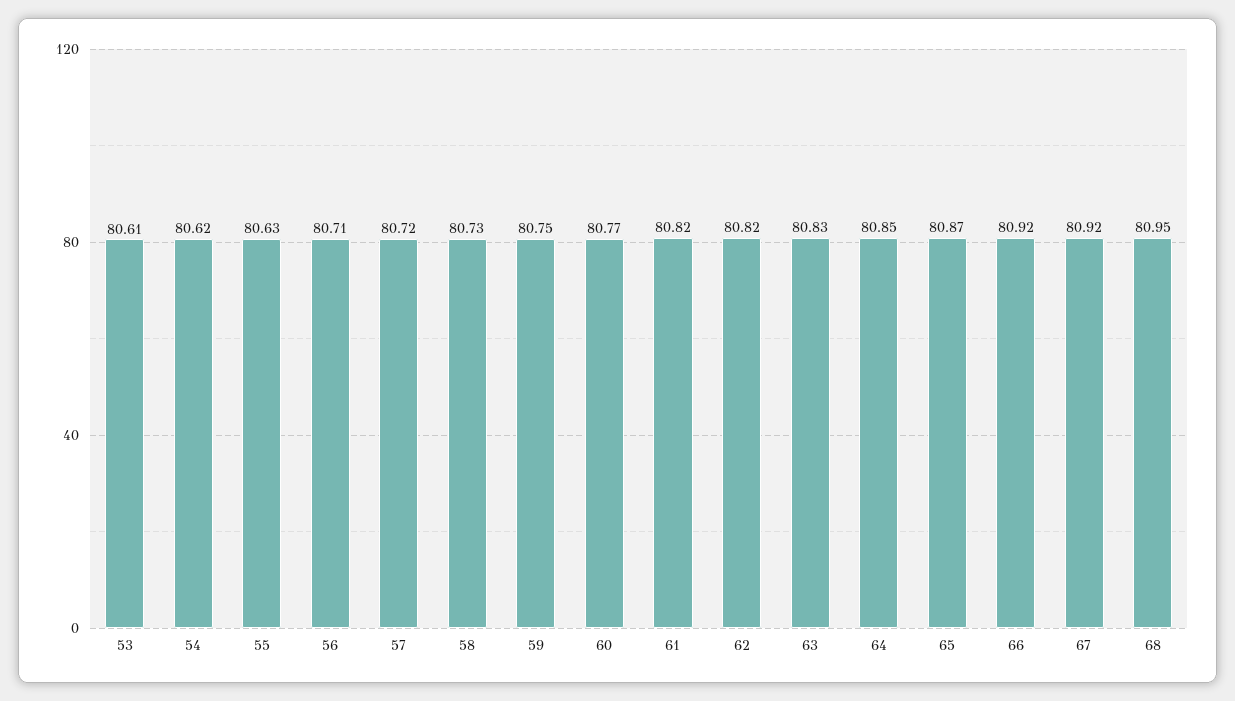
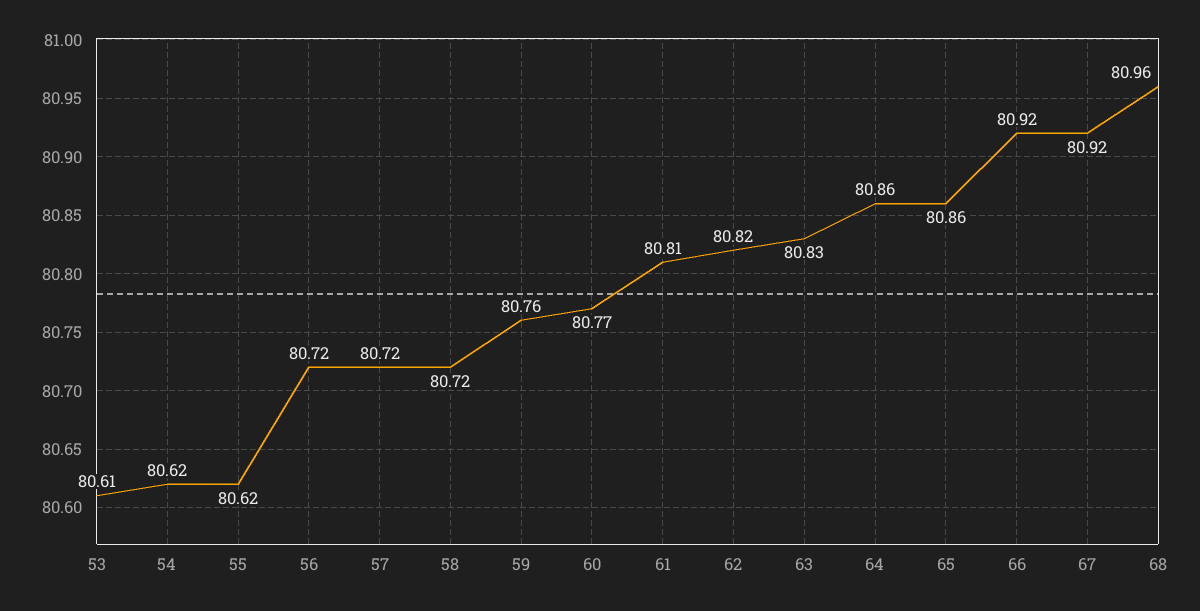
  {
    "53": 80.61,
    "54": 80.62,
-   "55": 80.63,
+   "55": 80.62,
-   "56": 80.71,
+   "56": 80.72,
    "57": 80.72,
-   "58": 80.73,
+   "58": 80.72,
-   "59": 80.75,
+   "59": 80.76,
    "60": 80.77,
-   "61": 80.82,
+   "61": 80.81,
    "62": 80.82,
    "63": 80.83,
-   "64": 80.85,
+   "64": 80.86,
-   "65": 80.87,
+   "65": 80.86,
    "66": 80.92,
    "67": 80.92,
-   "68": 80.95
+   "68": 80.96
  }

